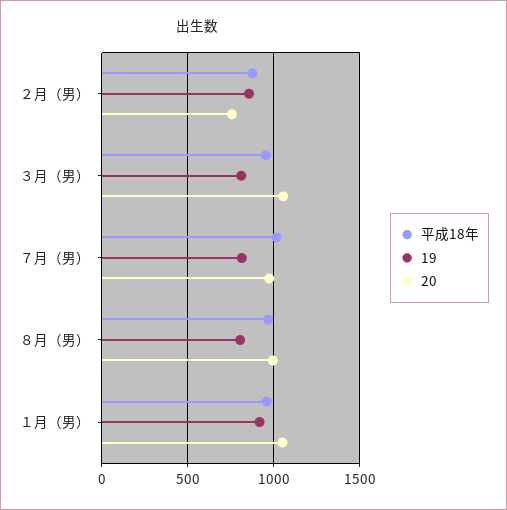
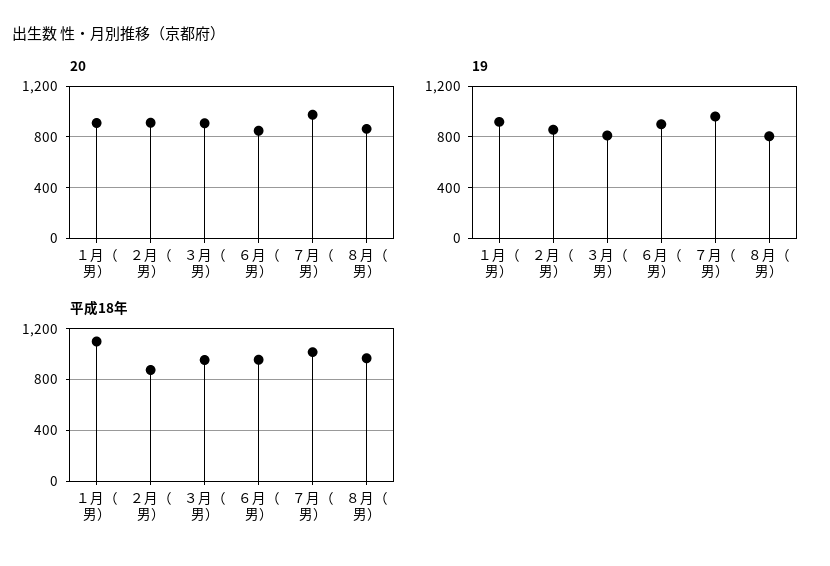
  {
    "平成18年": {
      "２月（男）": 900,
      "３月（男）": 950,
      "７月（男）": 1000,
      "８月（男）": 950,
-     "１月（男）": 950
+     "１月（男）": 1100,
+     "６月（男）": 950
    },
    "19": {
      "２月（男）": 850,
      "３月（男）": 800,
-     "７月（男）": 800,
+     "７月（男）": 950,
      "８月（男）": 800,
-     "１月（男）": 900
+     "１月（男）": 900,
+     "６月（男）": 900
    },
    "20": {
-     "２月（男）": 750,
+     "２月（男）": 900,
-     "３月（男）": 1050,
+     "３月（男）": 900,
      "７月（男）": 950,
-     "８月（男）": 1000,
+     "８月（男）": 850,
-     "１月（男）": 1050
+     "１月（男）": 900,
+     "６月（男）": 850
    }
  }

